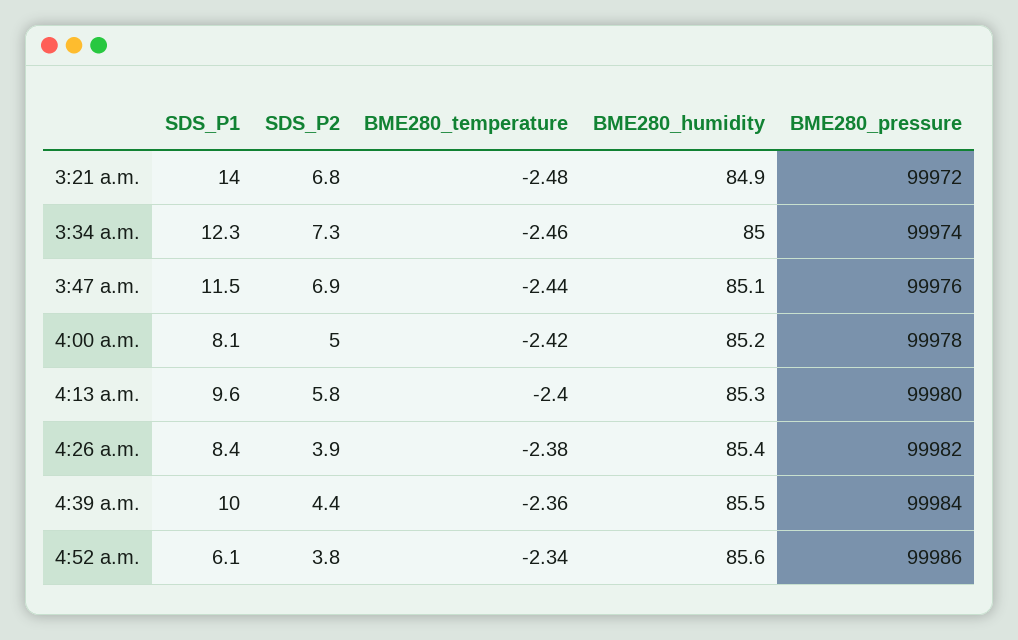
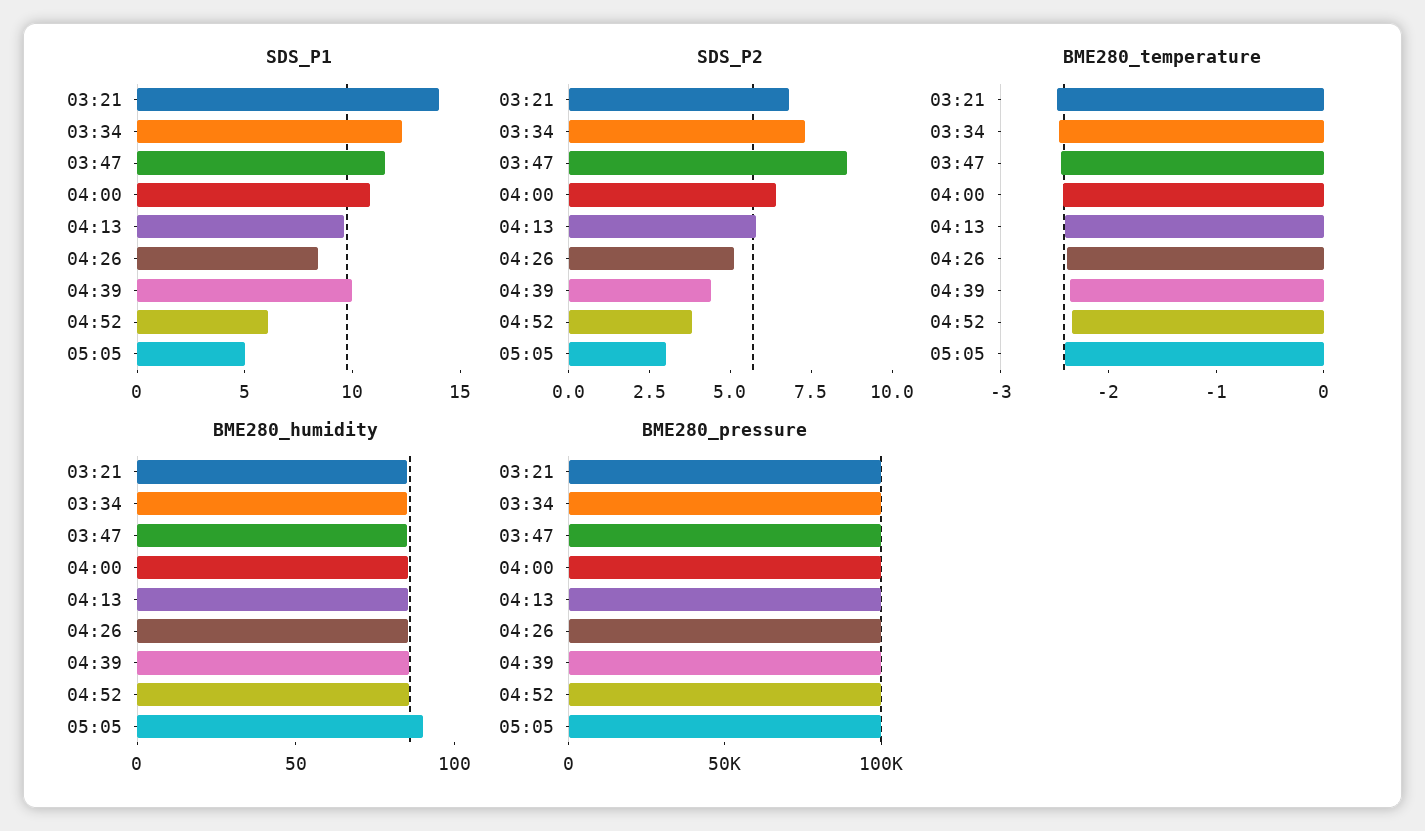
  {
    "SDS_P1": {
      "3:21 a.m.": 14,
      "3:34 a.m.": 12.3,
      "3:47 a.m.": 11.5,
-     "4:00 a.m.": 8.1,
+     "4:00 a.m.": 11,
      "4:13 a.m.": 9.6,
      "4:26 a.m.": 8.4,
      "4:39 a.m.": 10,
-     "4:52 a.m.": 6.1
+     "4:52 a.m.": 6.1,
+     "05:05": 5
    },
    "SDS_P2": {
      "3:21 a.m.": 6.8,
      "3:34 a.m.": 7.3,
-     "3:47 a.m.": 6.9,
+     "3:47 a.m.": 8.5,
-     "4:00 a.m.": 5,
+     "4:00 a.m.": 6.5,
      "4:13 a.m.": 5.8,
-     "4:26 a.m.": 3.9,
+     "4:26 a.m.": 5,
      "4:39 a.m.": 4.4,
-     "4:52 a.m.": 3.8
+     "4:52 a.m.": 3.8,
+     "05:05": 3
    },
    "BME280_temperature": {
      "3:21 a.m.": -2.48,
      "3:34 a.m.": -2.46,
      "3:47 a.m.": -2.44,
      "4:00 a.m.": -2.42,
      "4:13 a.m.": -2.4,
      "4:26 a.m.": -2.38,
      "4:39 a.m.": -2.36,
-     "4:52 a.m.": -2.34
+     "4:52 a.m.": -2.34,
+     "05:05": -2.4
    },
    "BME280_humidity": {
      "3:21 a.m.": 84.9,
      "3:34 a.m.": 85,
      "3:47 a.m.": 85.1,
      "4:00 a.m.": 85.2,
      "4:13 a.m.": 85.3,
      "4:26 a.m.": 85.4,
      "4:39 a.m.": 85.5,
-     "4:52 a.m.": 85.6
+     "4:52 a.m.": 85.6,
+     "05:05": 90
    },
    "BME280_pressure": {
      "3:21 a.m.": 99972,
      "3:34 a.m.": 99974,
      "3:47 a.m.": 99976,
      "4:00 a.m.": 99978,
      "4:13 a.m.": 99980,
      "4:26 a.m.": 99982,
      "4:39 a.m.": 99984,
-     "4:52 a.m.": 99986
+     "4:52 a.m.": 99986,
+     "05:05": 100000
    }
  }

